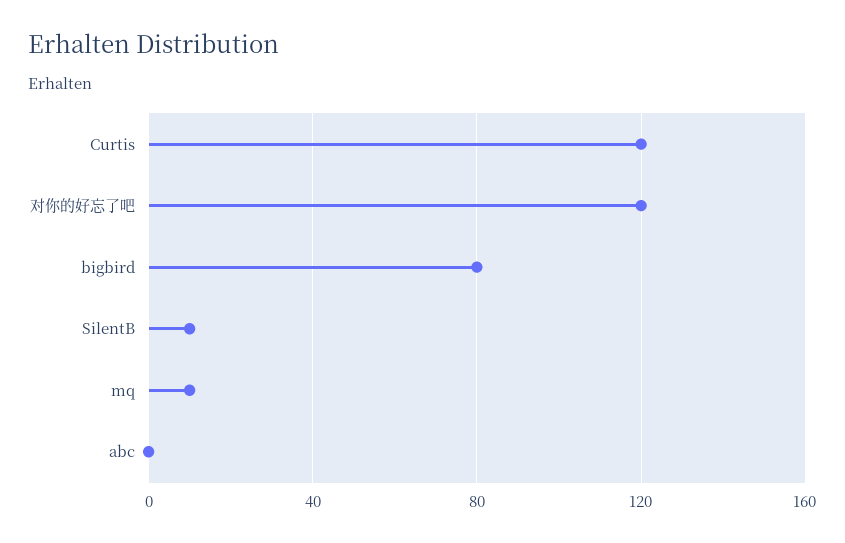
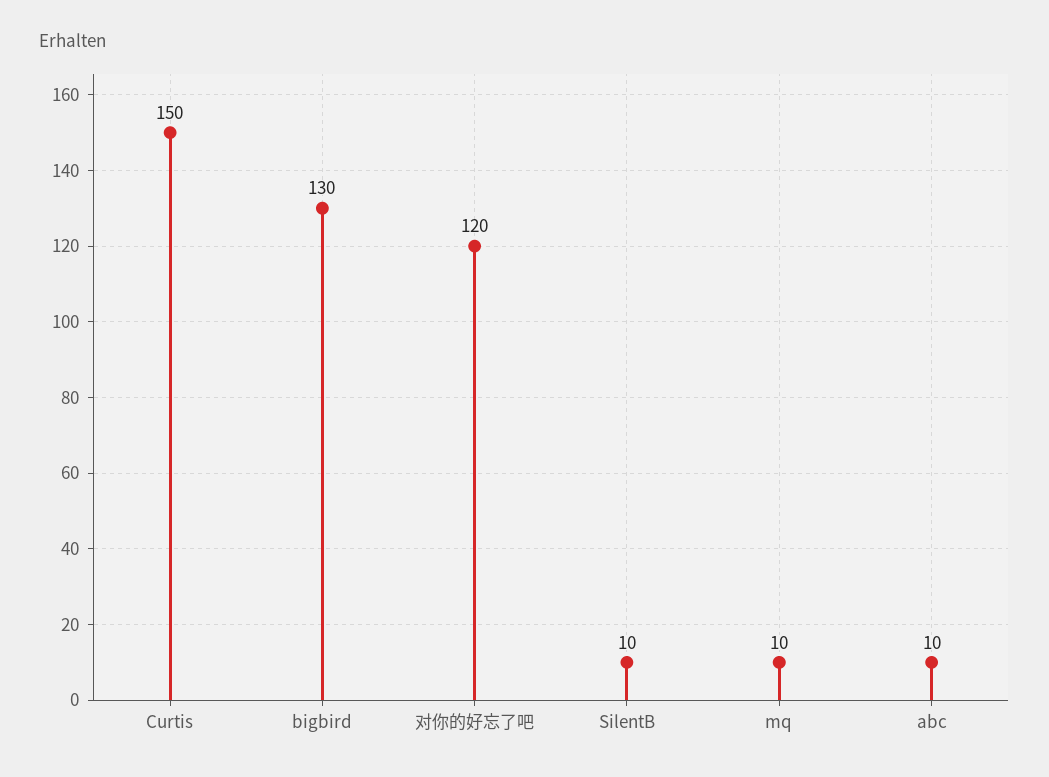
  {
-   "Curtis": 120,
+   "Curtis": 150,
    "对你的好忘了吧": 120,
-   "bigbird": 80,
+   "bigbird": 130,
    "SilentB": 10,
    "mq": 10,
-   "abc": 0
+   "abc": 10
  }

